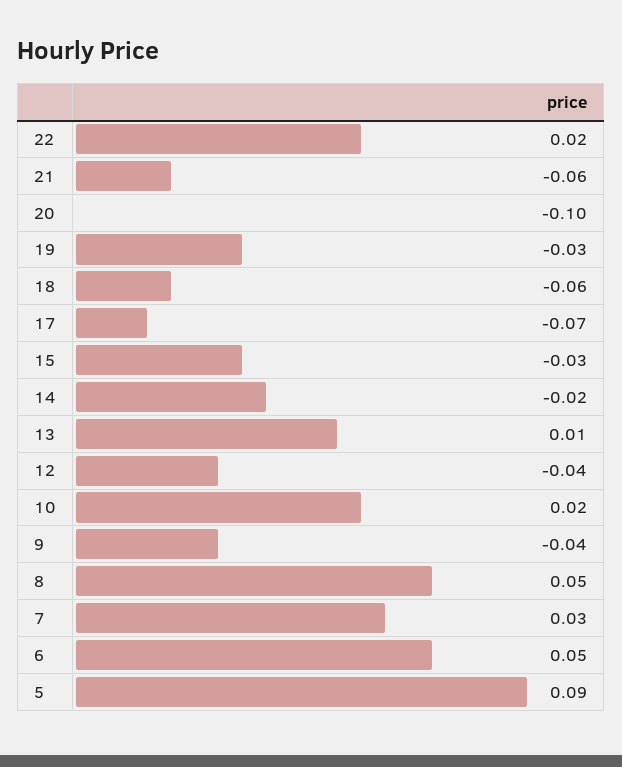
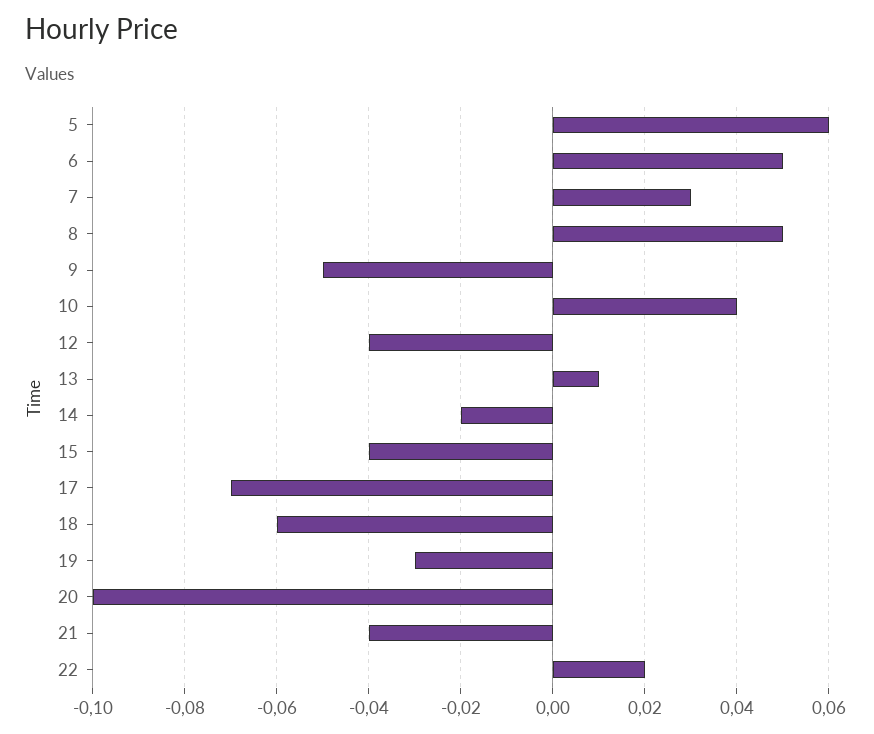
  {
    "22": 0.02,
-   "21": -0.06,
+   "21": -0.04,
    "20": -0.1,
    "19": -0.03,
    "18": -0.06,
    "17": -0.07,
-   "15": -0.03,
+   "15": -0.04,
    "14": -0.02,
    "13": 0.01,
    "12": -0.04,
-   "10": 0.02,
+   "10": 0.04,
-   "9": -0.04,
+   "9": -0.05,
    "8": 0.05,
    "7": 0.03,
    "6": 0.05,
-   "5": 0.09
+   "5": 0.06
  }

